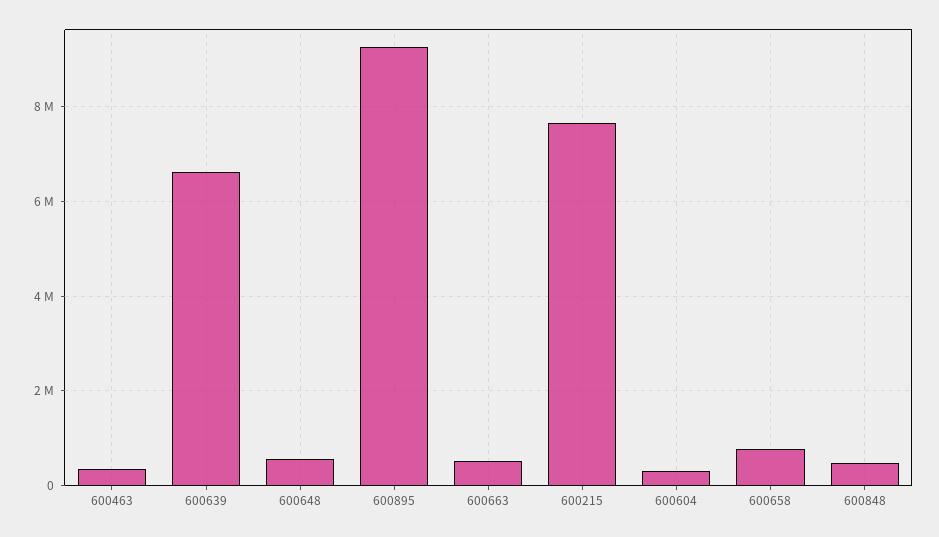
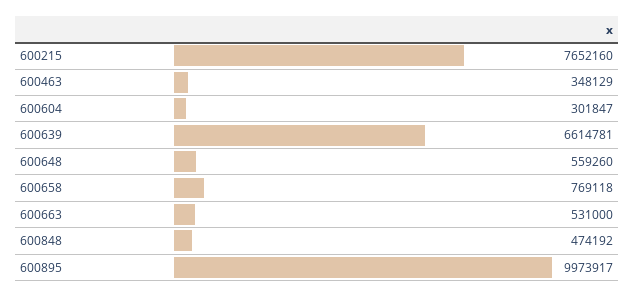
  {
    "600463": 348129,
    "600639": 6614781,
    "600648": 559260,
-   "600895": 9200000,
+   "600895": 9973917,
    "600663": 531000,
    "600215": 7652160,
    "600604": 301847,
    "600658": 769118,
    "600848": 474192
  }

